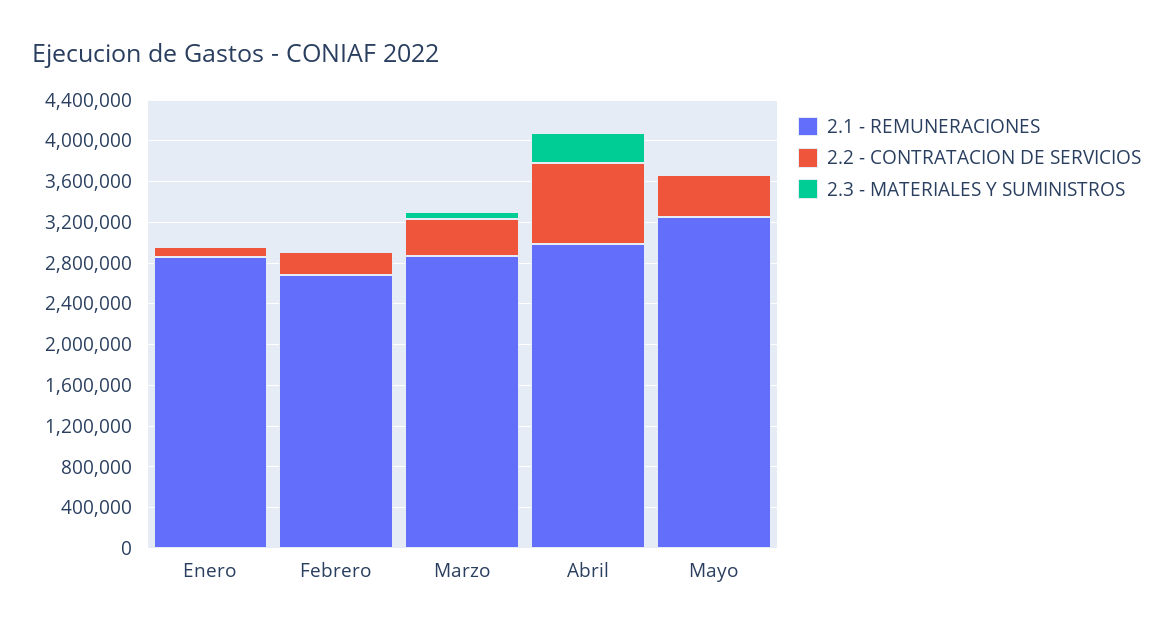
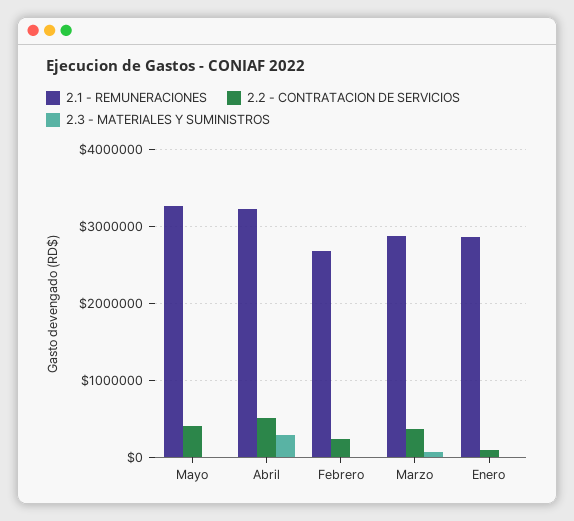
  {
    "2.1 - REMUNERACIONES": {
      "Enero": 2900000,
      "Febrero": 2700000,
      "Marzo": 2900000,
-     "Abril": 3000000,
+     "Abril": 3200000,
      "Mayo": 3300000
    },
    "2.2 - CONTRATACION DE SERVICIOS": {
      "Enero": 100000,
      "Febrero": 200000,
      "Marzo": 400000,
-     "Abril": 800000,
+     "Abril": 500000,
      "Mayo": 400000
    },
    "2.3 - MATERIALES Y SUMINISTROS": {
      "Enero": 0,
      "Febrero": 0,
      "Marzo": 100000,
      "Abril": 300000,
      "Mayo": 0
    }
  }

